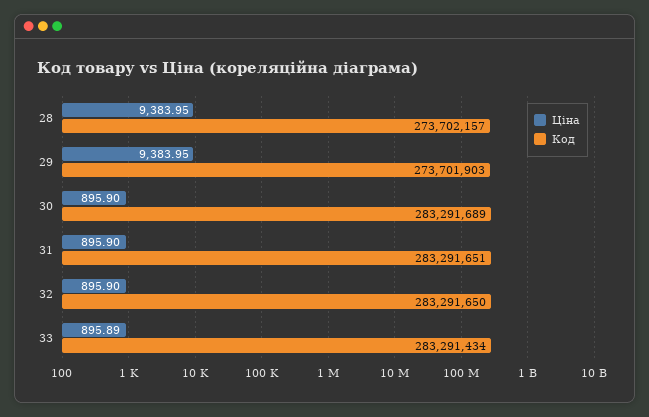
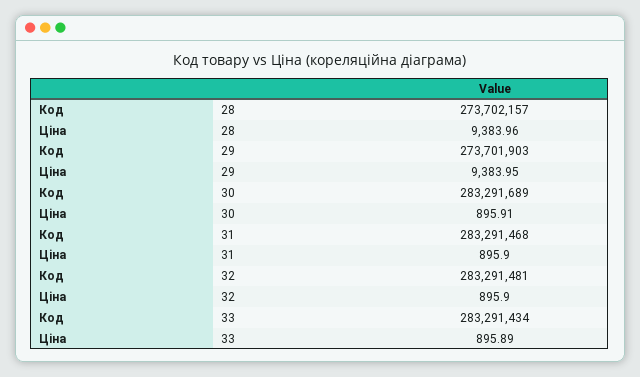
  {
    "Ціна": {
-     "28": 9383.95,
+     "28": 9383.96,
      "29": 9383.95,
-     "30": 895.9,
+     "30": 895.91,
      "31": 895.9,
      "32": 895.9,
      "33": 895.89
    },
    "Код": {
      "28": 273702157,
      "29": 273701903,
      "30": 283291689,
-     "31": 283291651,
+     "31": 283291468,
-     "32": 283291650,
+     "32": 283291481,
      "33": 283291434
    }
  }

